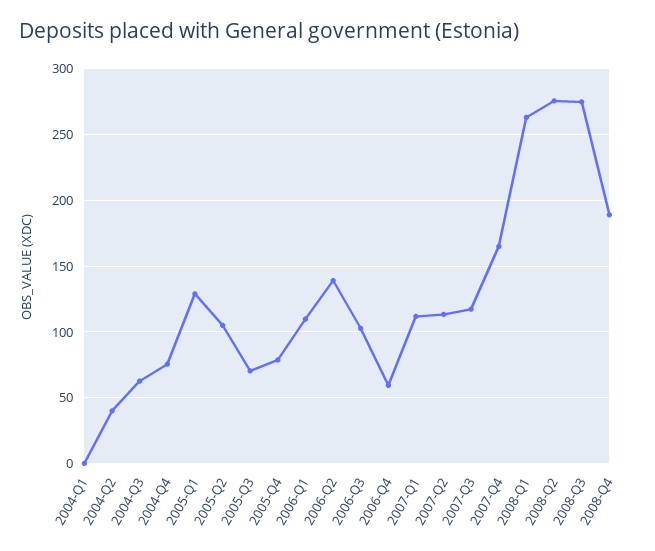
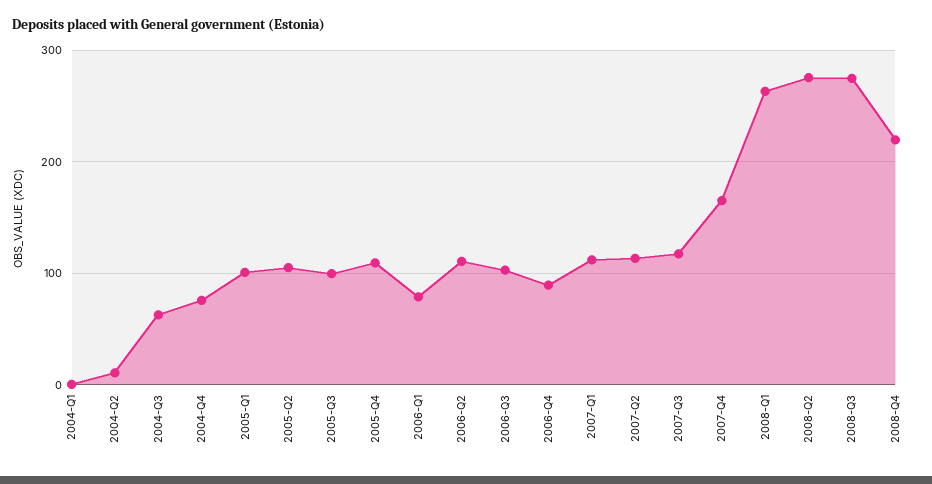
  {
    "2004-Q1": 0,
-   "2004-Q2": 40,
+   "2004-Q2": 10,
    "2004-Q3": 65,
    "2004-Q4": 75,
-   "2005-Q1": 130,
+   "2005-Q1": 100,
    "2005-Q2": 105,
-   "2005-Q3": 70,
+   "2005-Q3": 100,
-   "2005-Q4": 80,
+   "2005-Q4": 110,
-   "2006-Q1": 110,
+   "2006-Q1": 80,
-   "2006-Q2": 140,
+   "2006-Q2": 110,
    "2006-Q3": 105,
-   "2006-Q4": 60,
+   "2006-Q4": 90,
    "2007-Q1": 110,
    "2007-Q2": 115,
    "2007-Q3": 115,
    "2007-Q4": 165,
    "2008-Q1": 265,
    "2008-Q2": 275,
    "2008-Q3": 275,
-   "2008-Q4": 190
+   "2008-Q4": 220
  }

